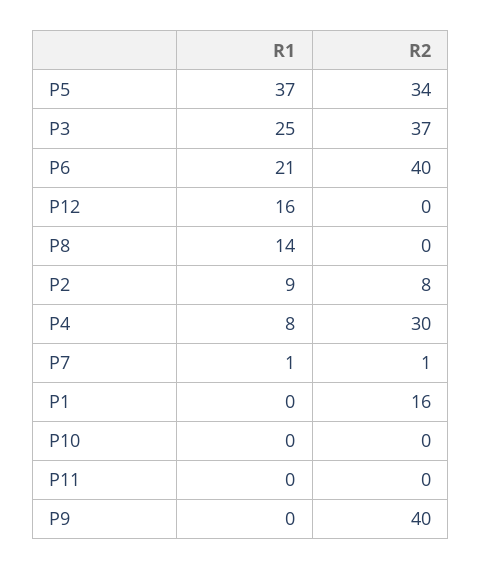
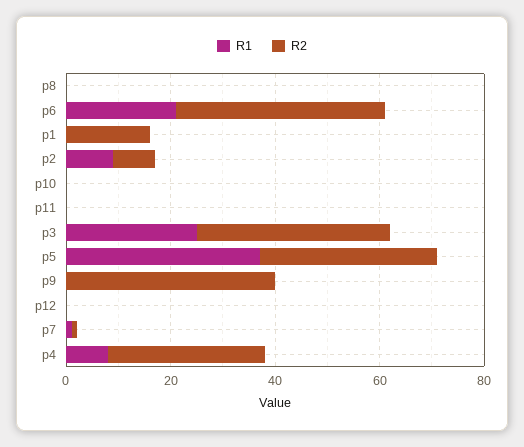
  {
    "R1": {
      "P5": 37,
      "P3": 25,
      "P6": 21,
-     "P12": 16,
+     "P12": 0,
-     "P8": 14,
+     "P8": 0,
      "P2": 9,
      "P4": 8,
      "P7": 1,
      "P1": 0,
      "P10": 0,
      "P11": 0,
      "P9": 0
    },
    "R2": {
      "P5": 34,
      "P3": 37,
      "P6": 40,
      "P12": 0,
      "P8": 0,
      "P2": 8,
      "P4": 30,
      "P7": 1,
      "P1": 16,
      "P10": 0,
      "P11": 0,
      "P9": 40
    }
  }

